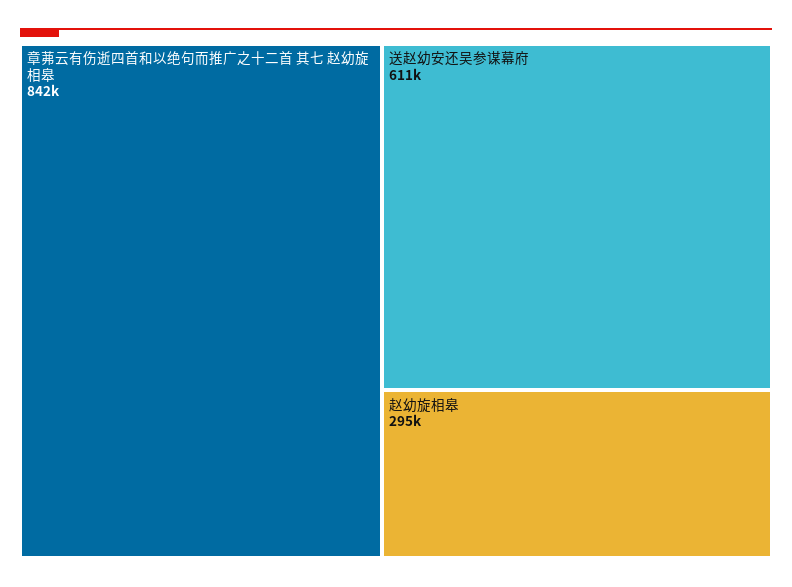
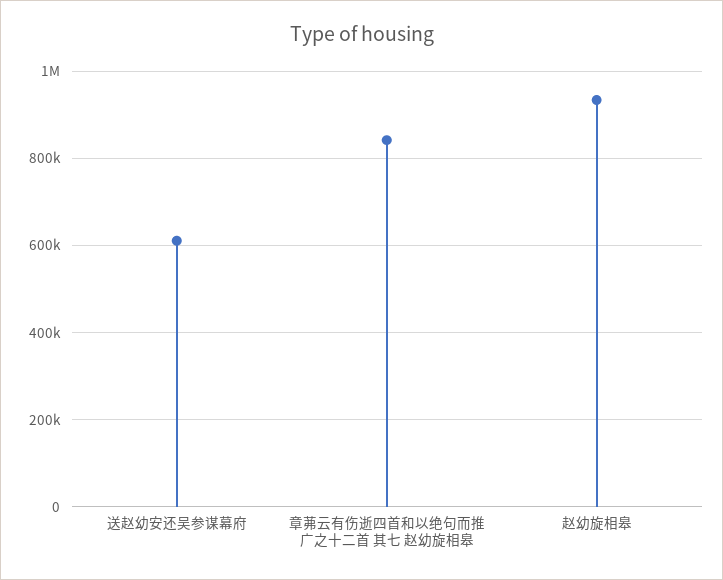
  {
    "章茀云有伤逝四首和以绝句而推广之十二首 其七 赵幼旋相皋": 842000,
    "送赵幼安还吴参谋幕府": 611000,
-   "赵幼旋相皋": 295000
+   "赵幼旋相皋": 940000
  }

